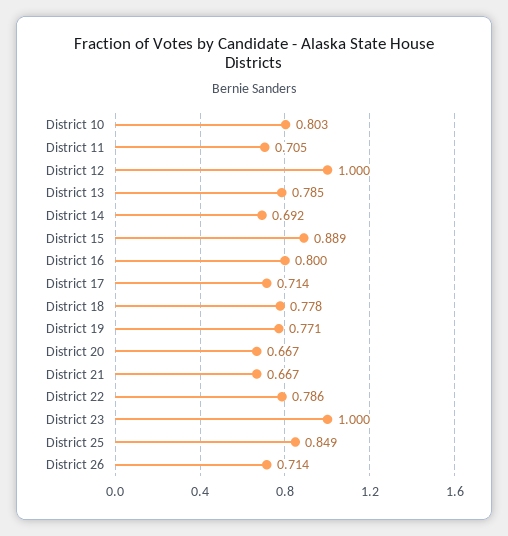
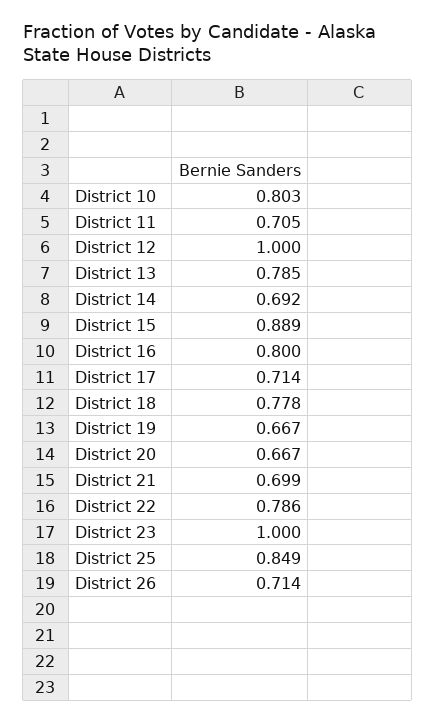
  {
    "District 10": 0.803,
    "District 11": 0.705,
    "District 12": 1,
    "District 13": 0.785,
    "District 14": 0.692,
    "District 15": 0.889,
    "District 16": 0.8,
    "District 17": 0.714,
    "District 18": 0.778,
-   "District 19": 0.771,
+   "District 19": 0.667,
    "District 20": 0.667,
-   "District 21": 0.667,
+   "District 21": 0.699,
    "District 22": 0.786,
    "District 23": 1,
    "District 25": 0.849,
    "District 26": 0.714
  }

